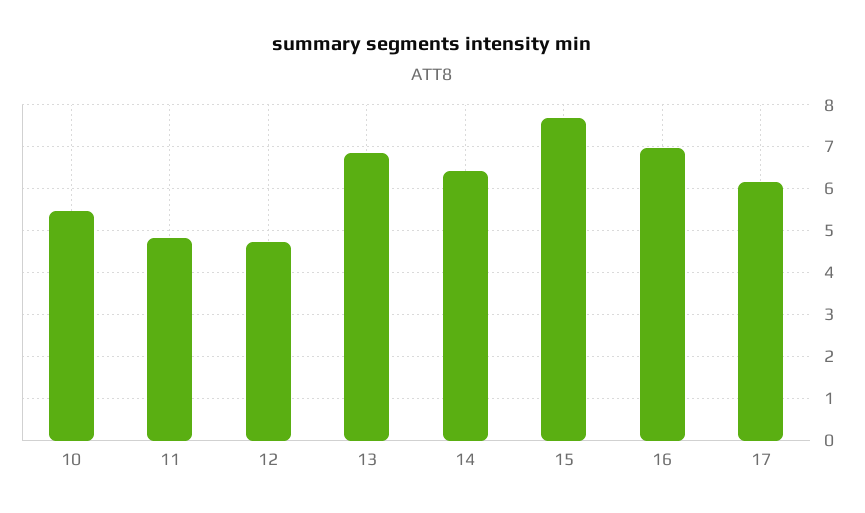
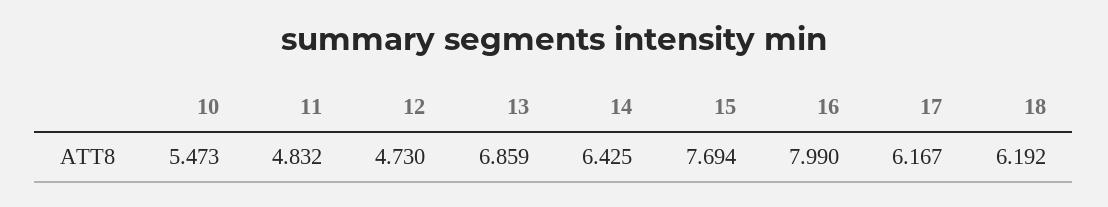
  {
    "10": 5.473,
    "11": 4.832,
    "12": 4.73,
    "13": 6.859,
    "14": 6.425,
    "15": 7.694,
-   "16": 7,
+   "16": 7.99,
-   "17": 6.167
+   "17": 6.167,
+   "18": 6.192
  }

